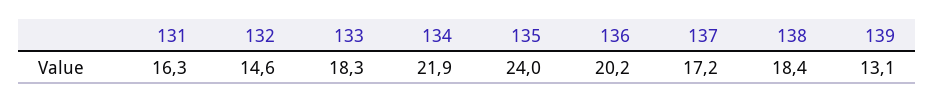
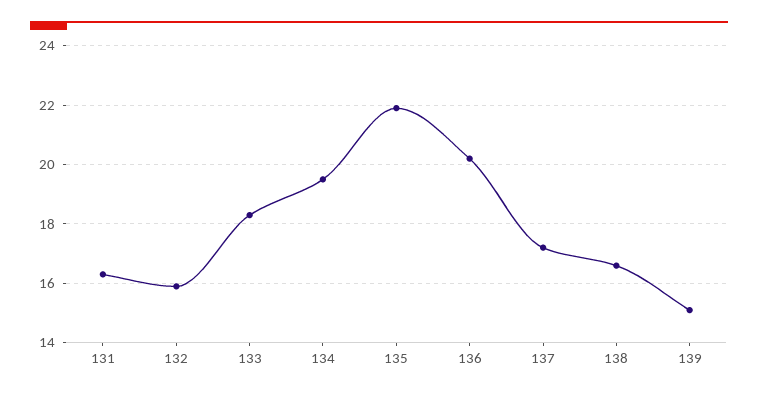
  {
    "131": 16.3,
-   "132": 14.6,
+   "132": 16,
    "133": 18.3,
-   "134": 21.9,
+   "134": 19.5,
-   "135": 24,
+   "135": 22,
    "136": 20.2,
    "137": 17.2,
-   "138": 18.4,
+   "138": 16.5,
-   "139": 13.1
+   "139": 15
  }

